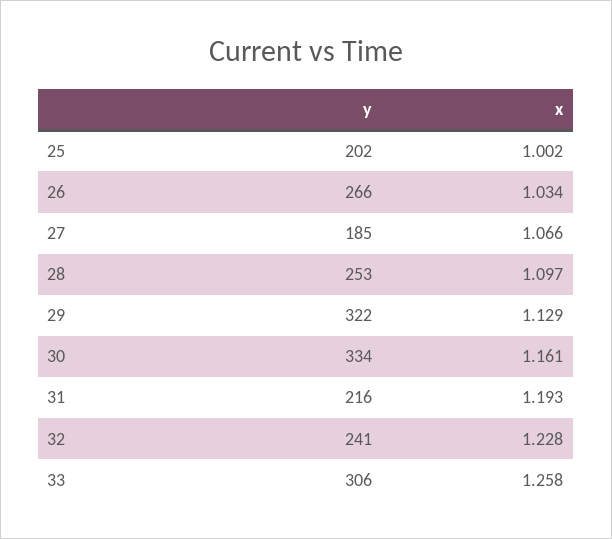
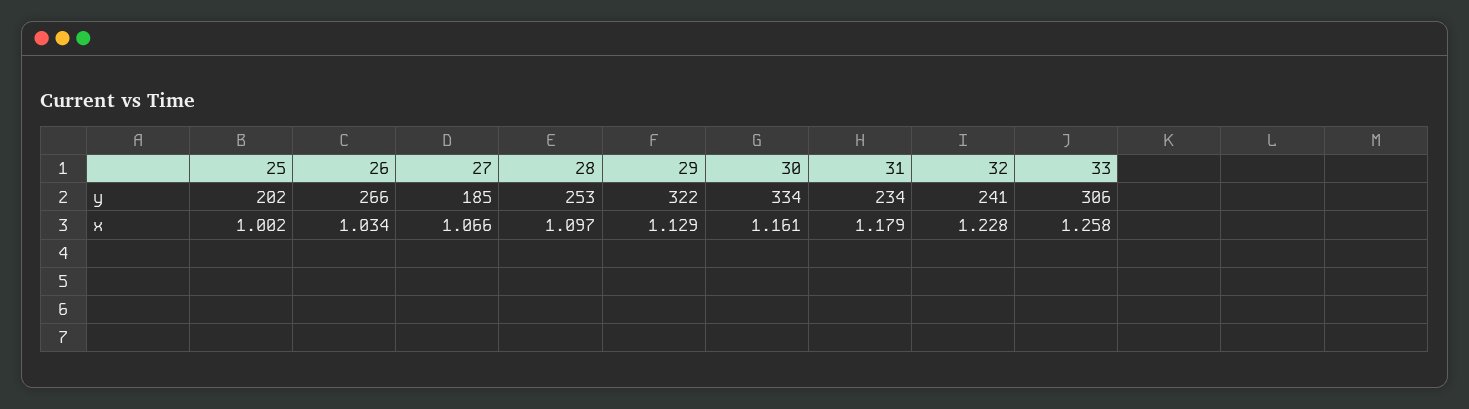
  {
    "y": {
      "25": 202,
      "26": 266,
      "27": 185,
      "28": 253,
      "29": 322,
      "30": 334,
-     "31": 216,
+     "31": 234,
      "32": 241,
      "33": 306
    },
    "x": {
      "25": 1.002,
      "26": 1.034,
      "27": 1.066,
      "28": 1.097,
      "29": 1.129,
      "30": 1.161,
-     "31": 1.193,
+     "31": 1.179,
      "32": 1.228,
      "33": 1.258
    }
  }

